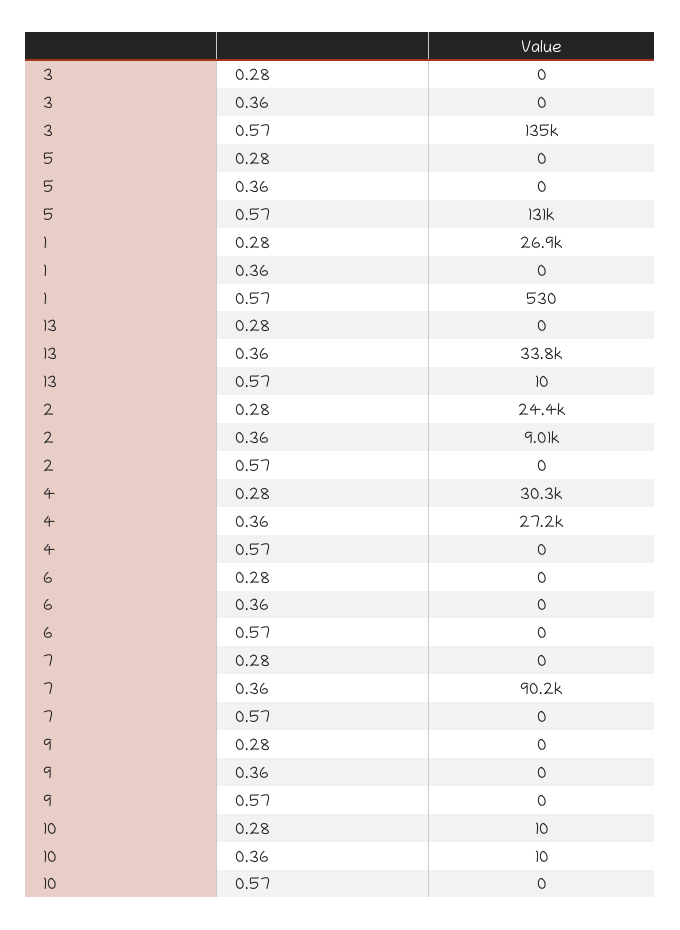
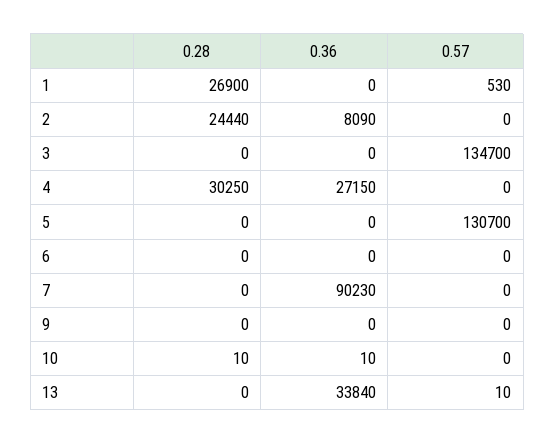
  {
    "3": {
      "0.28": 0,
      "0.36": 0,
      "0.57": 134700
    },
    "5": {
      "0.28": 0,
      "0.36": 0,
      "0.57": 130700
    },
    "1": {
      "0.28": 26900,
      "0.36": 0,
      "0.57": 530
    },
    "13": {
      "0.28": 0,
      "0.36": 33840,
      "0.57": 10
    },
    "2": {
      "0.28": 24440,
-     "0.36": 9010,
+     "0.36": 8090,
      "0.57": 0
    },
    "4": {
      "0.28": 30250,
      "0.36": 27150,
      "0.57": 0
    },
    "6": {
      "0.28": 0,
      "0.36": 0,
      "0.57": 0
    },
    "7": {
      "0.28": 0,
      "0.36": 90230,
      "0.57": 0
    },
    "9": {
      "0.28": 0,
      "0.36": 0,
      "0.57": 0
    },
    "10": {
      "0.28": 10,
      "0.36": 10,
      "0.57": 0
    }
  }

